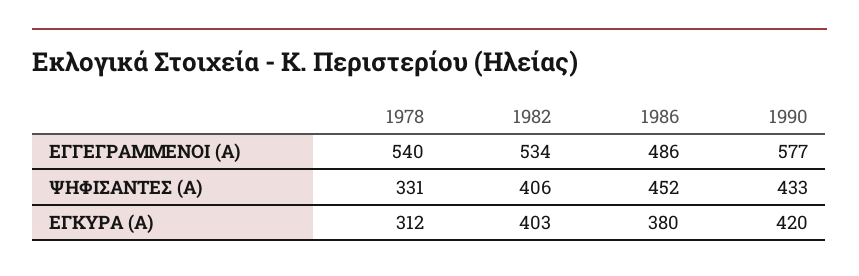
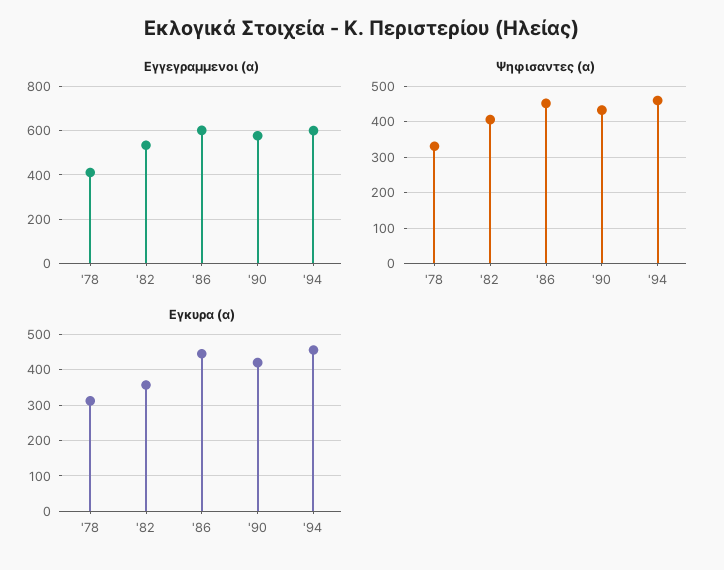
  {
    "ΕΓΓΕΓΡΑΜΜΕΝΟΙ (Α)": {
-     "1978": 540,
+     "1978": 400,
      "1982": 534,
-     "1986": 486,
+     "1986": 600,
-     "1990": 577
+     "1990": 577,
+     "'94": 600
    },
    "ΨΗΦΙΣΑΝΤΕΣ (Α)": {
      "1978": 331,
      "1982": 406,
      "1986": 452,
-     "1990": 433
+     "1990": 433,
+     "'94": 460
    },
    "ΕΓΚΥΡΑ (Α)": {
      "1978": 312,
-     "1982": 403,
+     "1982": 360,
-     "1986": 380,
+     "1986": 440,
-     "1990": 420
+     "1990": 420,
+     "'94": 460
    }
  }

